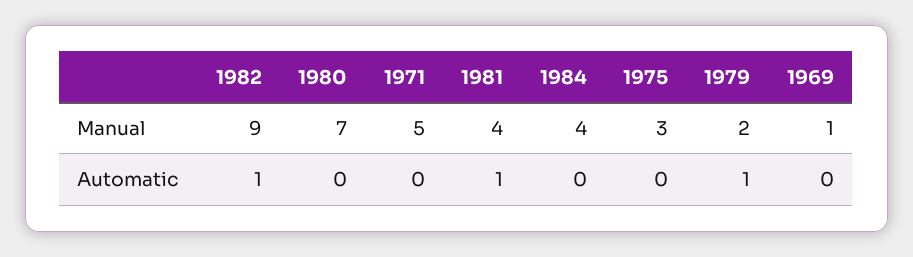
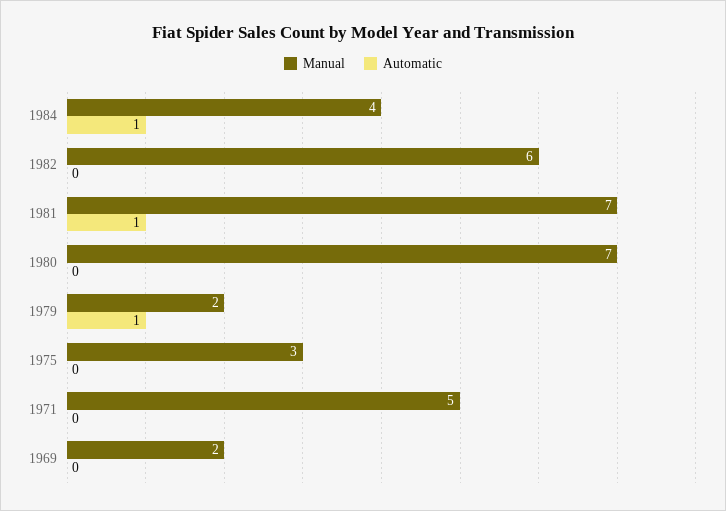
  {
    "Manual": {
-     "1982": 9,
+     "1982": 6,
      "1980": 7,
      "1971": 5,
-     "1981": 4,
+     "1981": 7,
      "1984": 4,
      "1975": 3,
      "1979": 2,
-     "1969": 1
+     "1969": 2
    },
    "Automatic": {
-     "1982": 1,
+     "1982": 0,
      "1980": 0,
      "1971": 0,
      "1981": 1,
-     "1984": 0,
+     "1984": 1,
      "1975": 0,
      "1979": 1,
      "1969": 0
    }
  }

